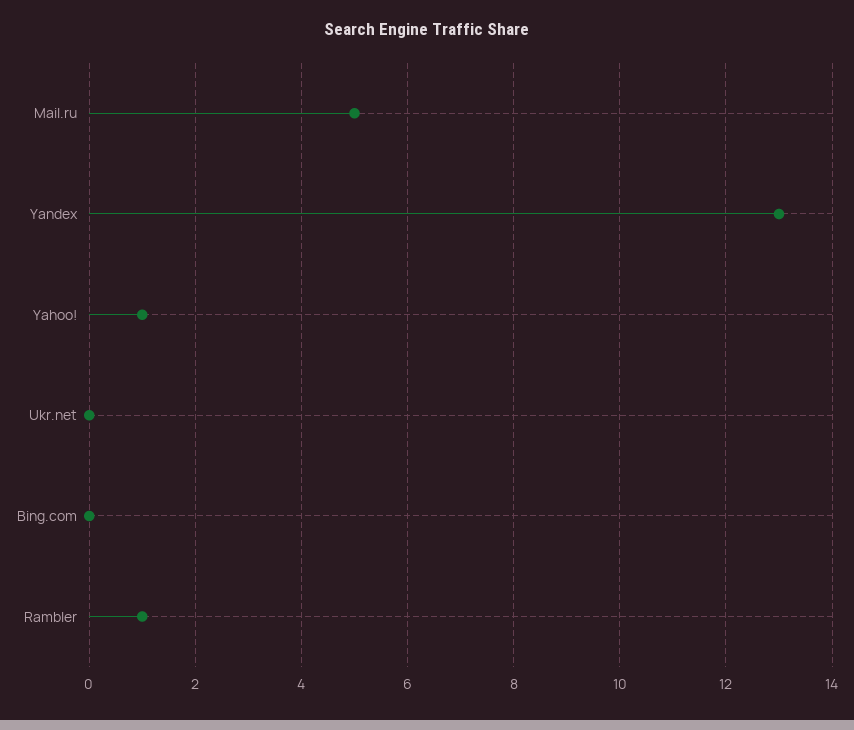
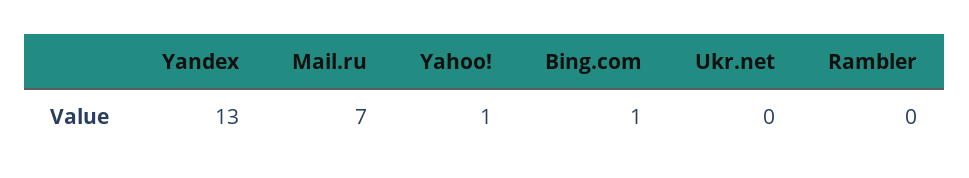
  {
-   "Mail.ru": 5,
+   "Mail.ru": 7,
    "Yandex": 13,
    "Yahoo!": 1,
    "Ukr.net": 0,
-   "Bing.com": 0,
+   "Bing.com": 1,
-   "Rambler": 1
+   "Rambler": 0
  }

